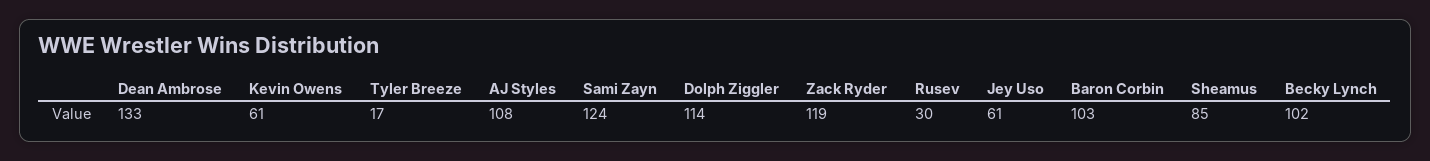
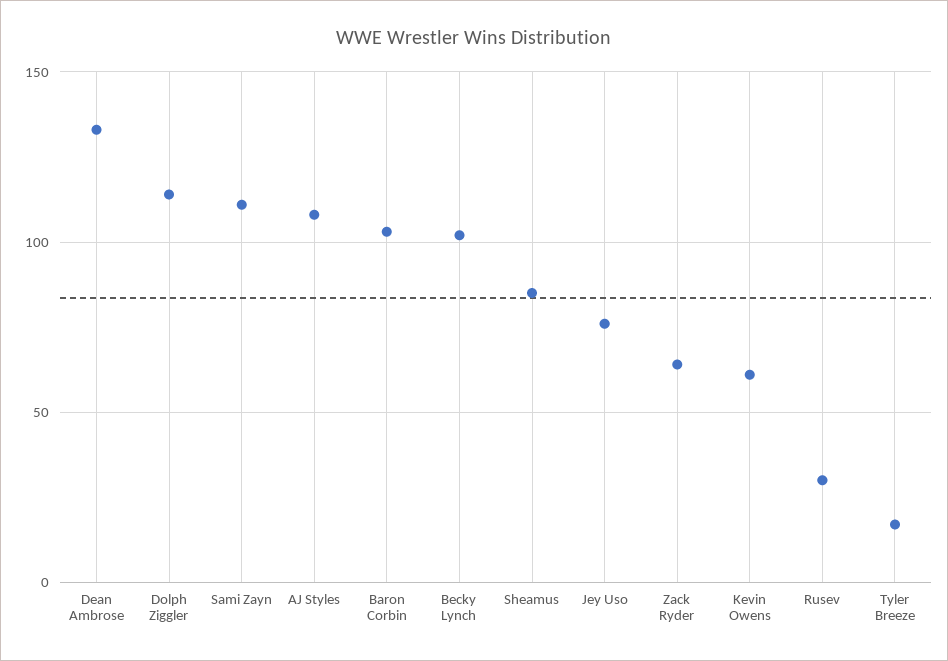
  {
    "Dean Ambrose": 133,
    "Kevin Owens": 61,
    "Tyler Breeze": 17,
    "AJ Styles": 108,
-   "Sami Zayn": 124,
+   "Sami Zayn": 110,
    "Dolph Ziggler": 114,
-   "Zack Ryder": 119,
+   "Zack Ryder": 65,
    "Rusev": 30,
-   "Jey Uso": 61,
+   "Jey Uso": 75,
    "Baron Corbin": 103,
    "Sheamus": 85,
    "Becky Lynch": 102
  }

